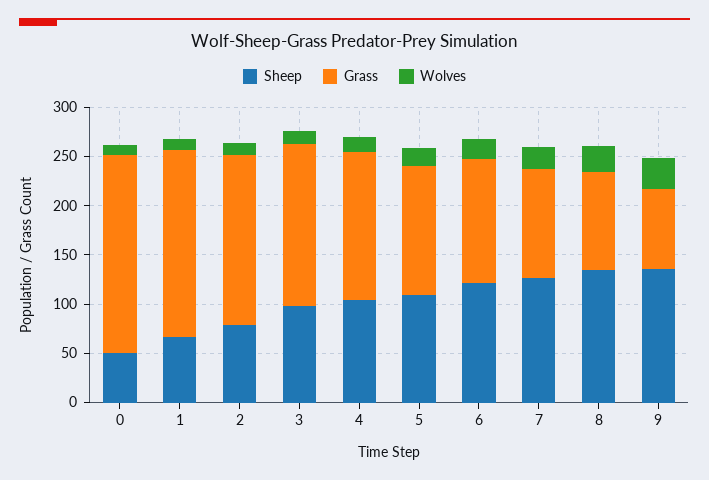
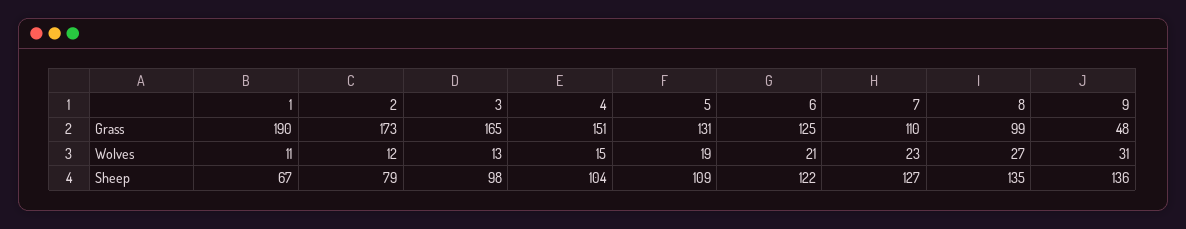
  {
    "Sheep": {
-     "0": 50,
      "1": 67,
      "2": 79,
      "3": 98,
      "4": 104,
      "5": 109,
      "6": 122,
      "7": 127,
      "8": 135,
      "9": 136
    },
    "Grass": {
-     "0": 200,
      "1": 190,
      "2": 173,
      "3": 165,
      "4": 151,
      "5": 131,
      "6": 125,
      "7": 110,
      "8": 99,
-     "9": 80
+     "9": 48
    },
    "Wolves": {
-     "0": 10,
      "1": 11,
      "2": 12,
      "3": 13,
      "4": 15,
      "5": 19,
      "6": 21,
      "7": 23,
      "8": 27,
      "9": 31
    }
  }

